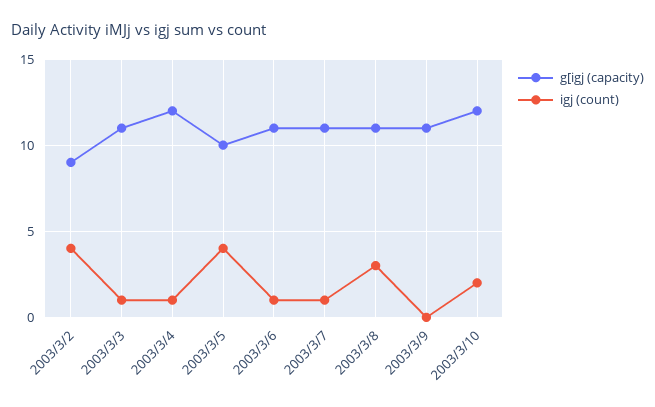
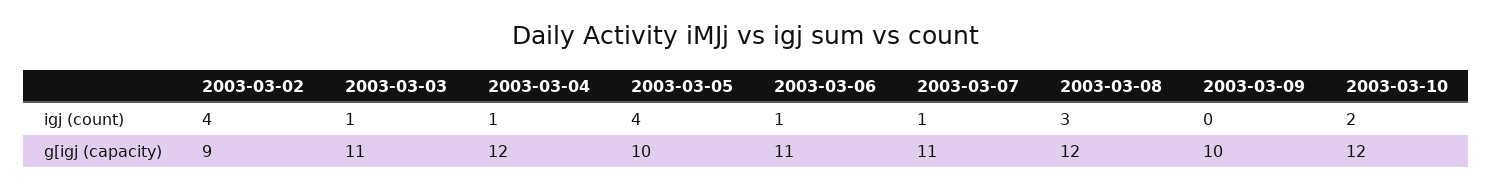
  {
    "g[igj (capacity)": {
      "2003/3/2": 9,
      "2003/3/3": 11,
      "2003/3/4": 12,
      "2003/3/5": 10,
      "2003/3/6": 11,
      "2003/3/7": 11,
-     "2003/3/8": 11,
+     "2003/3/8": 12,
-     "2003/3/9": 11,
+     "2003/3/9": 10,
      "2003/3/10": 12
    },
    "igj (count)": {
      "2003/3/2": 4,
      "2003/3/3": 1,
      "2003/3/4": 1,
      "2003/3/5": 4,
      "2003/3/6": 1,
      "2003/3/7": 1,
      "2003/3/8": 3,
      "2003/3/9": 0,
      "2003/3/10": 2
    }
  }

